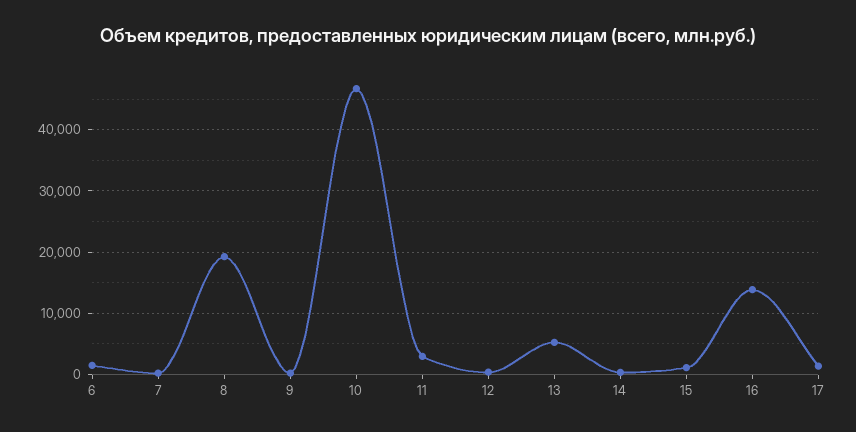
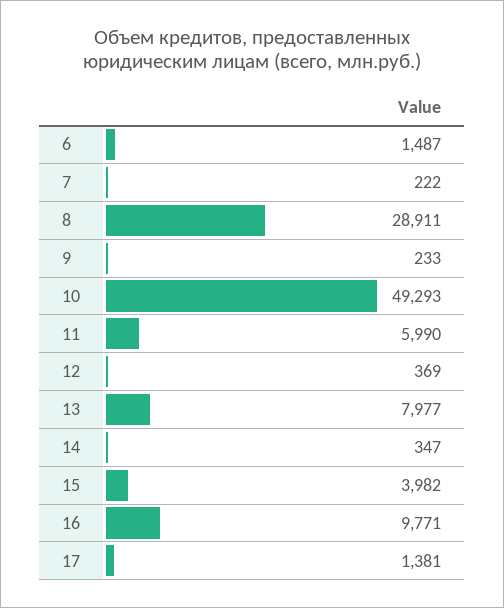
  {
    "6": 1487,
    "7": 222,
-   "8": 19000,
+   "8": 28911,
    "9": 233,
-   "10": 47000,
+   "10": 49293,
-   "11": 3000,
+   "11": 5990,
    "12": 369,
-   "13": 5000,
+   "13": 7977,
    "14": 347,
-   "15": 1000,
+   "15": 3982,
-   "16": 14000,
+   "16": 9771,
    "17": 1381
  }

